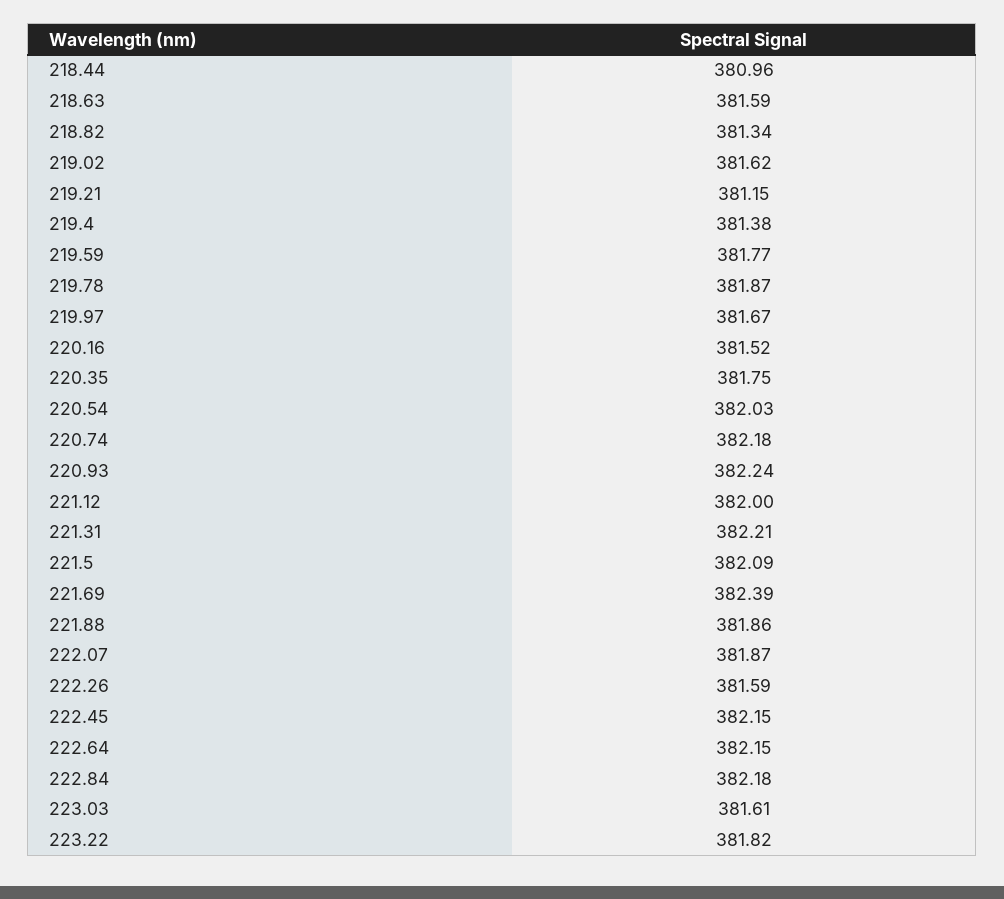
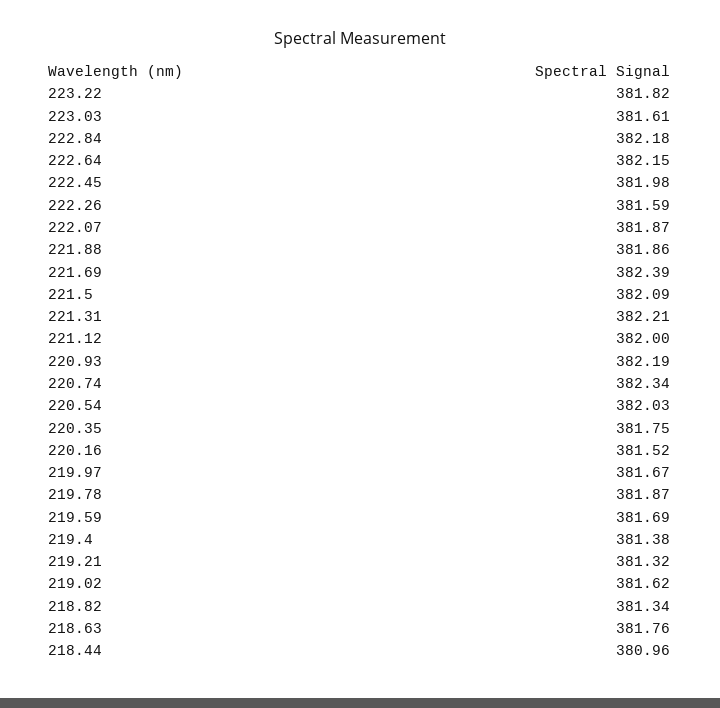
  {
    "218.44": 380.96,
-   "218.63": 381.59,
+   "218.63": 381.76,
    "218.82": 381.34,
    "219.02": 381.62,
-   "219.21": 381.15,
+   "219.21": 381.32,
    "219.4": 381.38,
-   "219.59": 381.77,
+   "219.59": 381.69,
    "219.78": 381.87,
    "219.97": 381.67,
    "220.16": 381.52,
    "220.35": 381.75,
    "220.54": 382.03,
-   "220.74": 382.18,
+   "220.74": 382.34,
-   "220.93": 382.24,
+   "220.93": 382.19,
    "221.12": 382,
    "221.31": 382.21,
    "221.5": 382.09,
    "221.69": 382.39,
    "221.88": 381.86,
    "222.07": 381.87,
    "222.26": 381.59,
-   "222.45": 382.15,
+   "222.45": 381.98,
    "222.64": 382.15,
    "222.84": 382.18,
    "223.03": 381.61,
    "223.22": 381.82
  }

